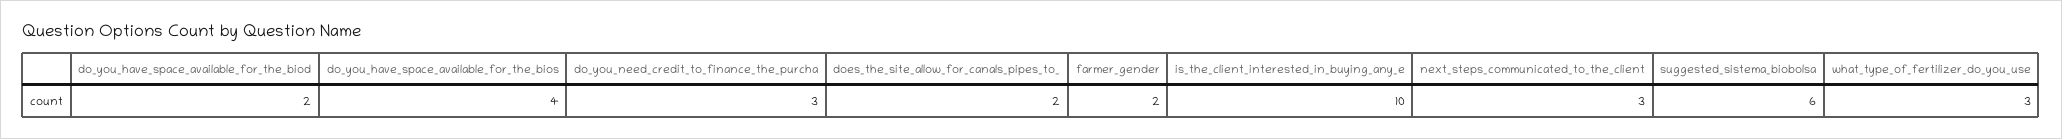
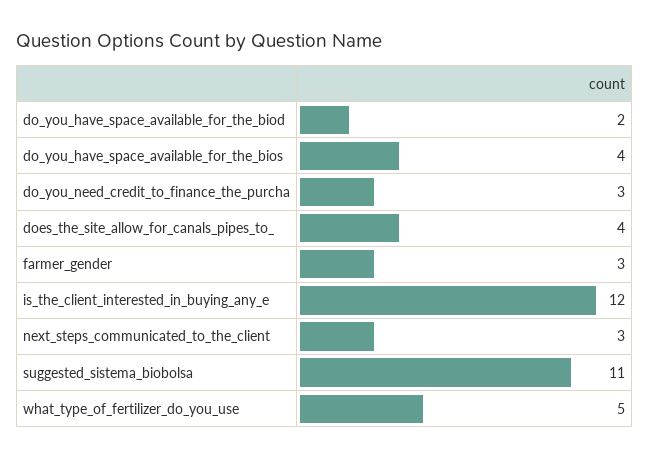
  {
    "do_you_have_space_available_for_the_biod": 2,
    "do_you_have_space_available_for_the_bios": 4,
    "do_you_need_credit_to_finance_the_purcha": 3,
-   "does_the_site_allow_for_canals_pipes_to_": 2,
+   "does_the_site_allow_for_canals_pipes_to_": 4,
-   "farmer_gender": 2,
+   "farmer_gender": 3,
-   "is_the_client_interested_in_buying_any_e": 10,
+   "is_the_client_interested_in_buying_any_e": 12,
    "next_steps_communicated_to_the_client": 3,
-   "suggested_sistema_biobolsa": 6,
+   "suggested_sistema_biobolsa": 11,
-   "what_type_of_fertilizer_do_you_use": 3
+   "what_type_of_fertilizer_do_you_use": 5
  }

